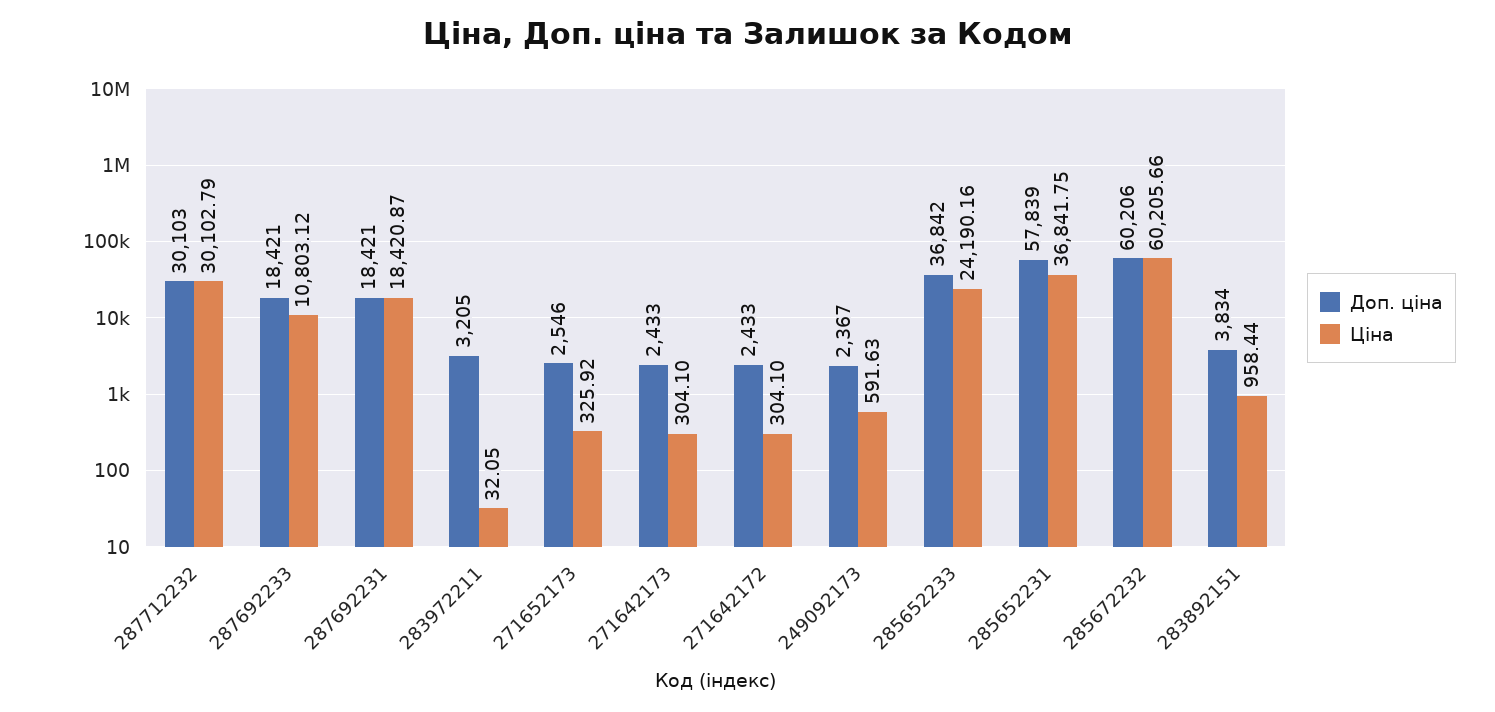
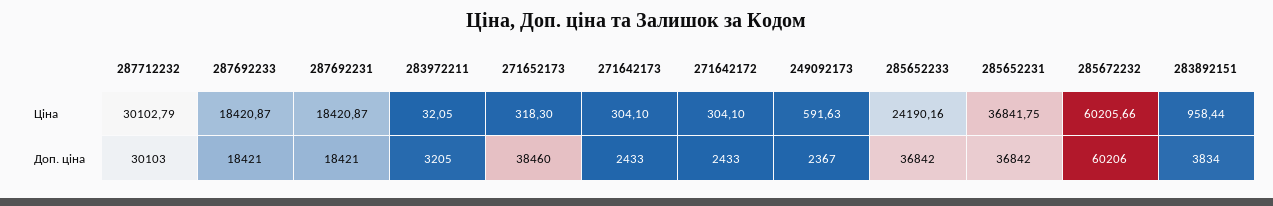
  {
    "Доп. ціна": {
      "287712232": 30103,
      "287692233": 18421,
      "287692231": 18421,
      "283972211": 3205,
-     "271652173": 2546,
+     "271652173": 38460,
      "271642173": 2433,
      "271642172": 2433,
      "249092173": 2367,
      "285652233": 36842,
-     "285652231": 57839,
+     "285652231": 36842,
      "285672232": 60206,
      "283892151": 3834
    },
    "Ціна": {
      "287712232": 30102.79,
-     "287692233": 10803.12,
+     "287692233": 18420.87,
      "287692231": 18420.87,
      "283972211": 32.05,
-     "271652173": 325.92,
+     "271652173": 318.3,
      "271642173": 304.1,
      "271642172": 304.1,
      "249092173": 591.63,
      "285652233": 24190.16,
      "285652231": 36841.75,
      "285672232": 60205.66,
      "283892151": 958.44
    }
  }

